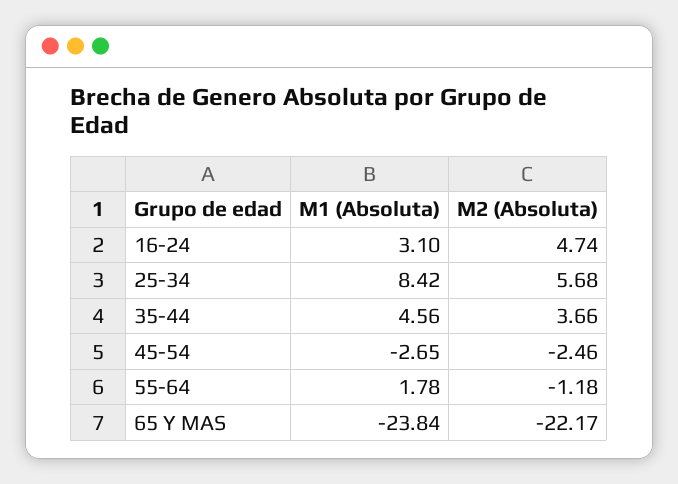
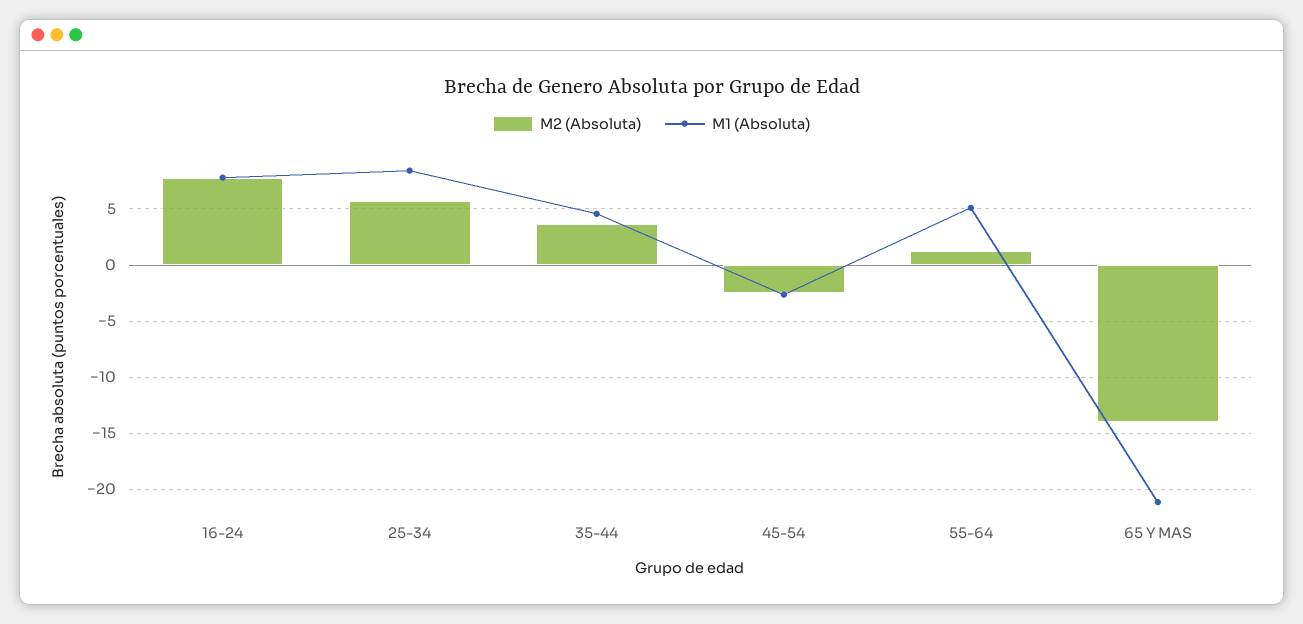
  {
    "M1 (Absoluta)": {
-     "16-24": 3.1,
+     "16-24": 8,
      "25-34": 8.42,
      "35-44": 4.56,
      "45-54": -2.65,
-     "55-64": 1.78,
+     "55-64": 5,
-     "65 Y MAS": -23.84
+     "65 Y MAS": -21
    },
    "M2 (Absoluta)": {
-     "16-24": 4.74,
+     "16-24": 8,
      "25-34": 5.68,
      "35-44": 3.66,
      "45-54": -2.46,
-     "55-64": -1.18,
+     "55-64": 1,
-     "65 Y MAS": -22.17
+     "65 Y MAS": -14
    }
  }

